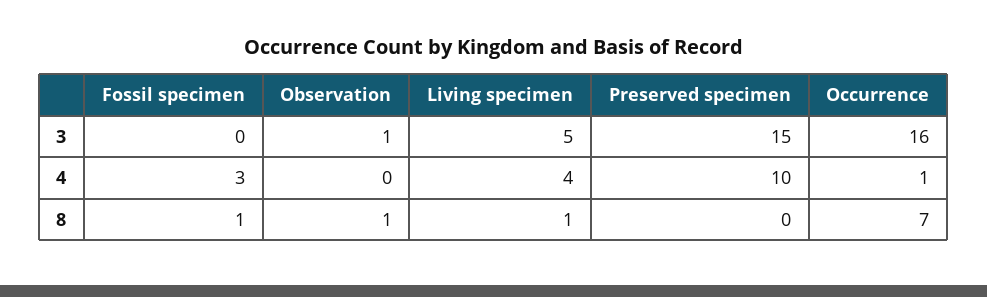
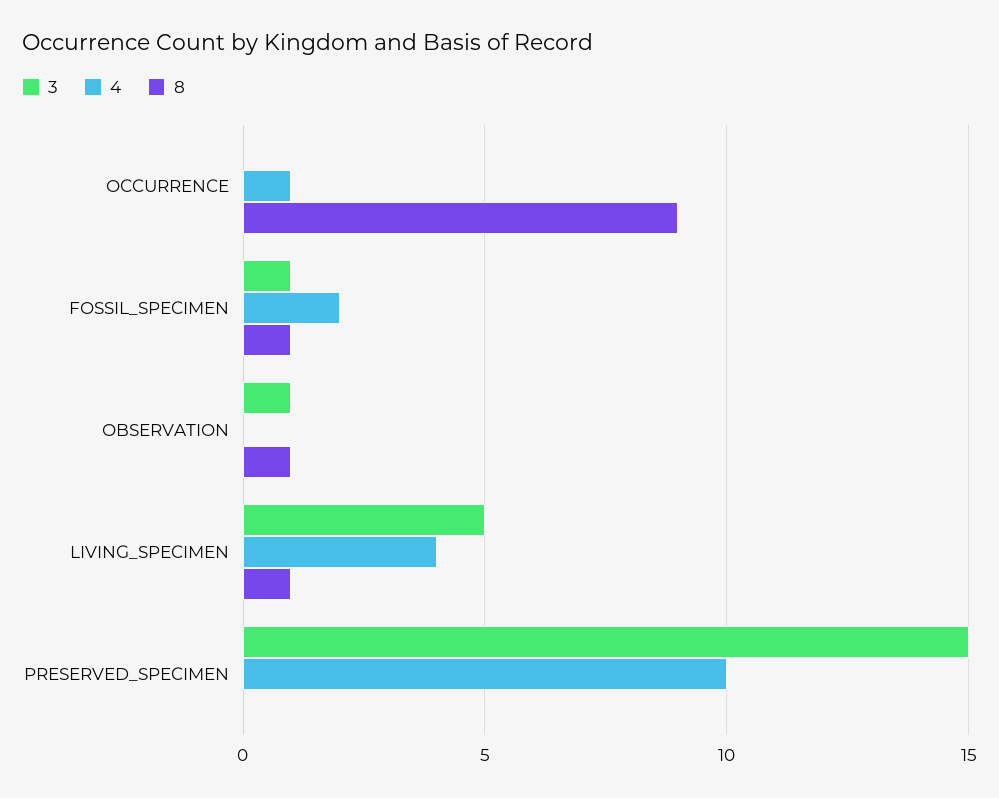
  {
    "3": {
-     "Fossil specimen": 0,
+     "Fossil specimen": 1,
      "Observation": 1,
      "Living specimen": 5,
      "Preserved specimen": 15,
-     "Occurrence": 16
+     "Occurrence": 0
    },
    "4": {
-     "Fossil specimen": 3,
+     "Fossil specimen": 2,
      "Observation": 0,
      "Living specimen": 4,
      "Preserved specimen": 10,
      "Occurrence": 1
    },
    "8": {
      "Fossil specimen": 1,
      "Observation": 1,
      "Living specimen": 1,
      "Preserved specimen": 0,
-     "Occurrence": 7
+     "Occurrence": 9
    }
  }

